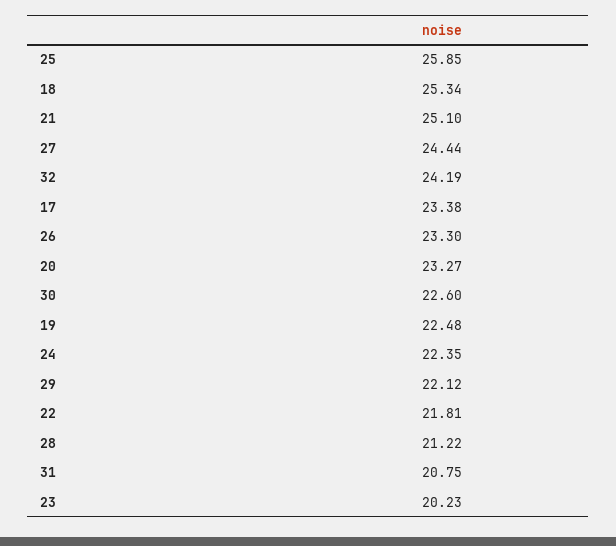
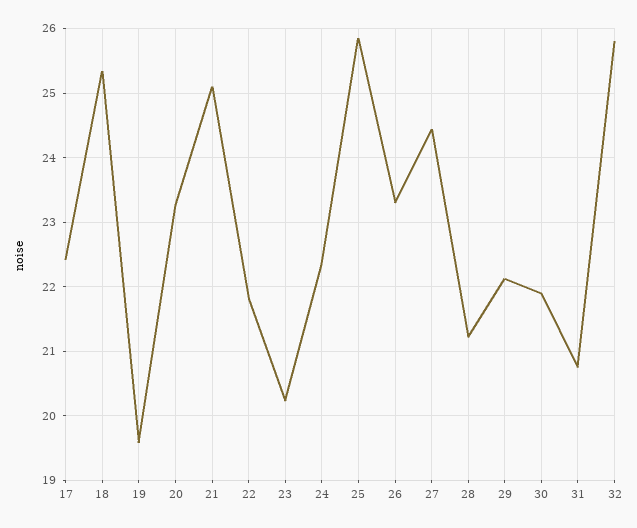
  {
    "25": 25.85,
    "18": 25.34,
    "21": 25.1,
    "27": 24.44,
-   "32": 24.19,
+   "32": 25.8,
-   "17": 23.38,
+   "17": 22.4,
    "26": 23.3,
    "20": 23.27,
-   "30": 22.6,
+   "30": 21.9,
-   "19": 22.48,
+   "19": 19.6,
    "24": 22.35,
    "29": 22.12,
    "22": 21.81,
    "28": 21.22,
    "31": 20.75,
    "23": 20.23
  }

